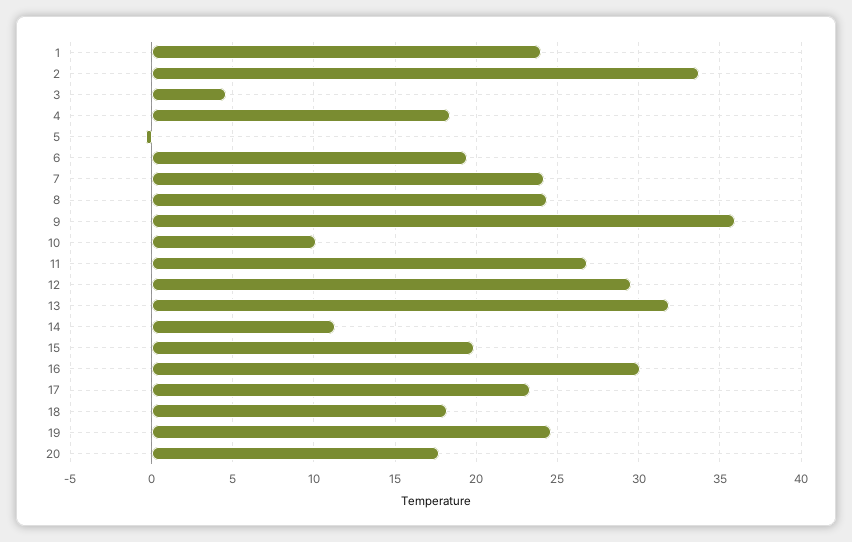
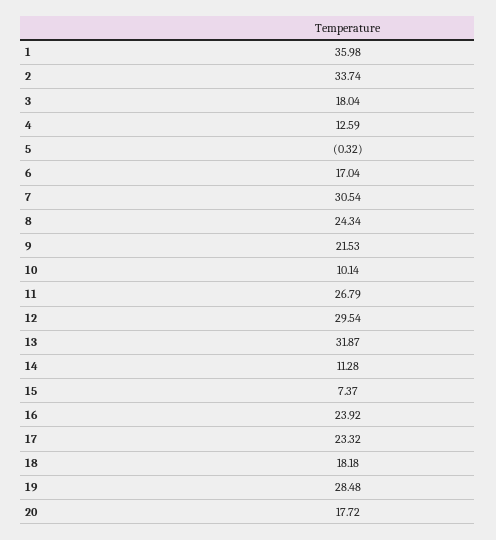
  {
-   "1": 24,
+   "1": 35.98,
    "2": 33.74,
-   "3": 4.5,
+   "3": 18.04,
-   "4": 18.5,
+   "4": 12.59,
    "5": -0.32,
-   "6": 19.5,
+   "6": 17.04,
-   "7": 24,
+   "7": 30.54,
    "8": 24.34,
-   "9": 36,
+   "9": 21.53,
    "10": 10.14,
    "11": 26.79,
    "12": 29.54,
    "13": 31.87,
    "14": 11.28,
-   "15": 20,
+   "15": 7.37,
-   "16": 30,
+   "16": 23.92,
    "17": 23.32,
    "18": 18.18,
-   "19": 24.5,
+   "19": 28.48,
    "20": 17.72
  }

